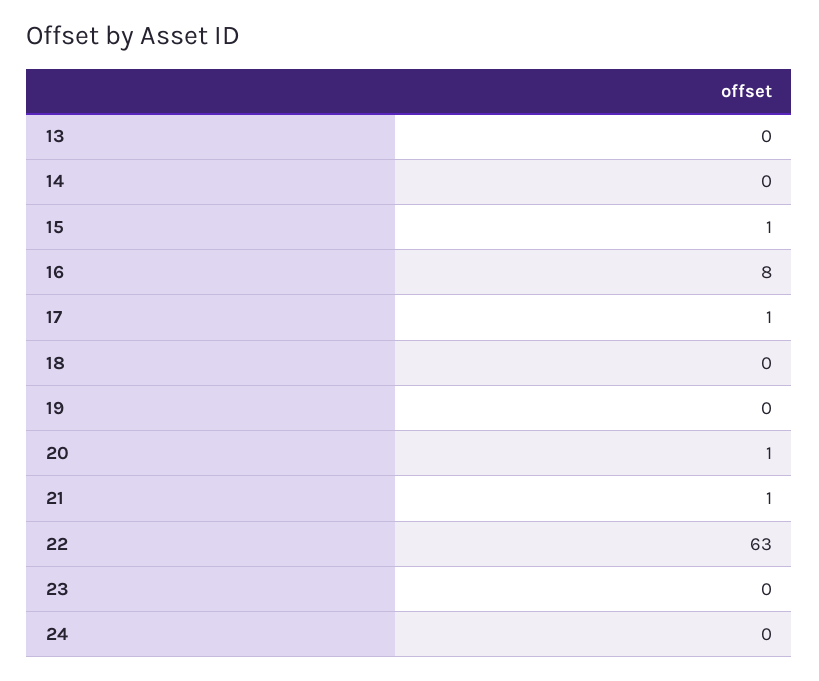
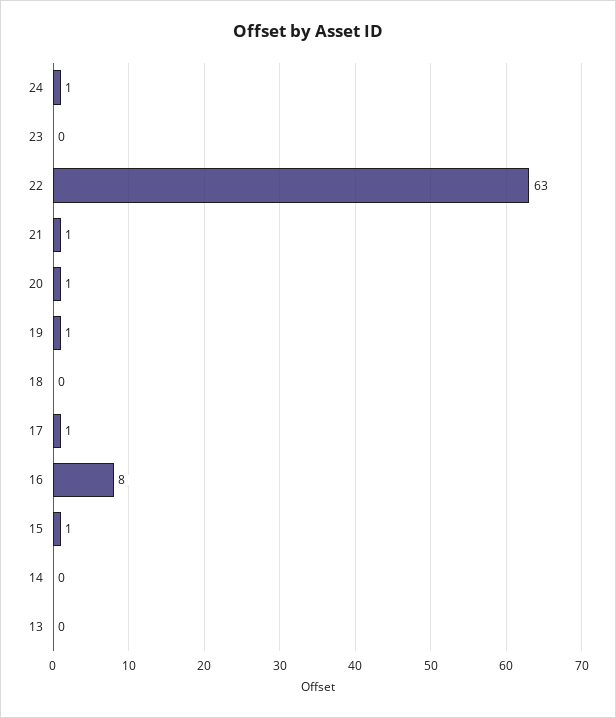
  {
    "13": 0,
    "14": 0,
    "15": 1,
    "16": 8,
    "17": 1,
    "18": 0,
-   "19": 0,
+   "19": 1,
    "20": 1,
    "21": 1,
    "22": 63,
    "23": 0,
-   "24": 0
+   "24": 1
  }

